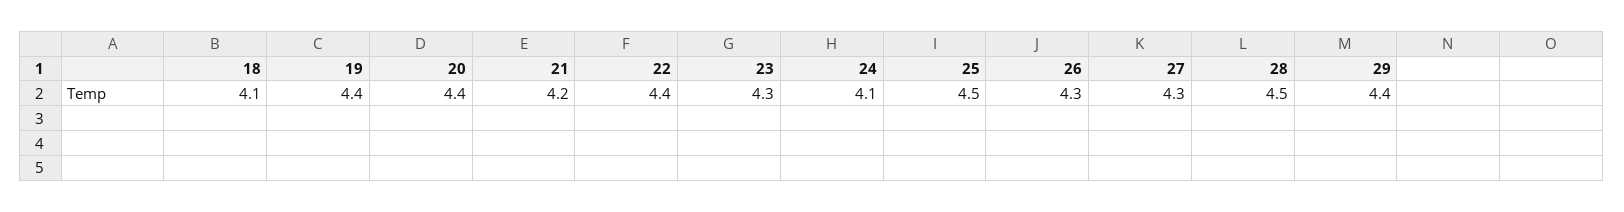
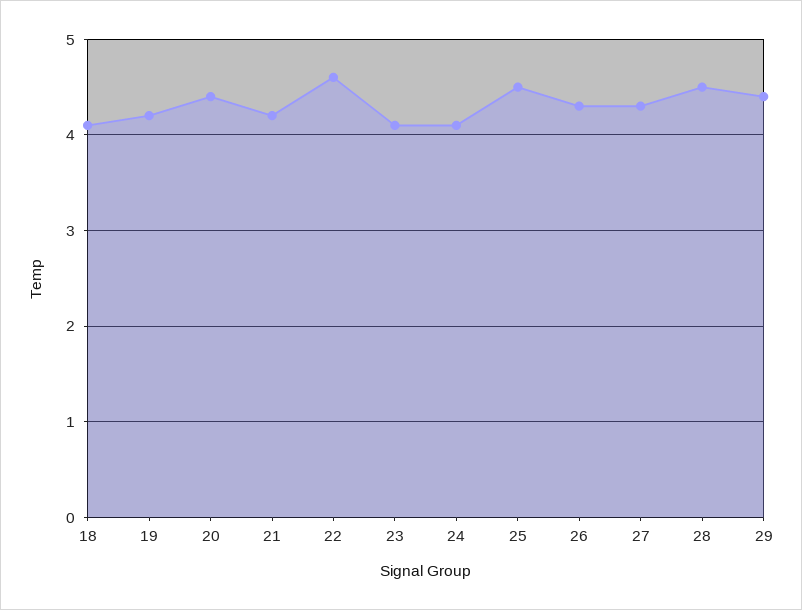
  {
    "18": 4.1,
-   "19": 4.4,
+   "19": 4.2,
    "20": 4.4,
    "21": 4.2,
-   "22": 4.4,
+   "22": 4.6,
-   "23": 4.3,
+   "23": 4.1,
    "24": 4.1,
    "25": 4.5,
    "26": 4.3,
    "27": 4.3,
    "28": 4.5,
    "29": 4.4
  }

